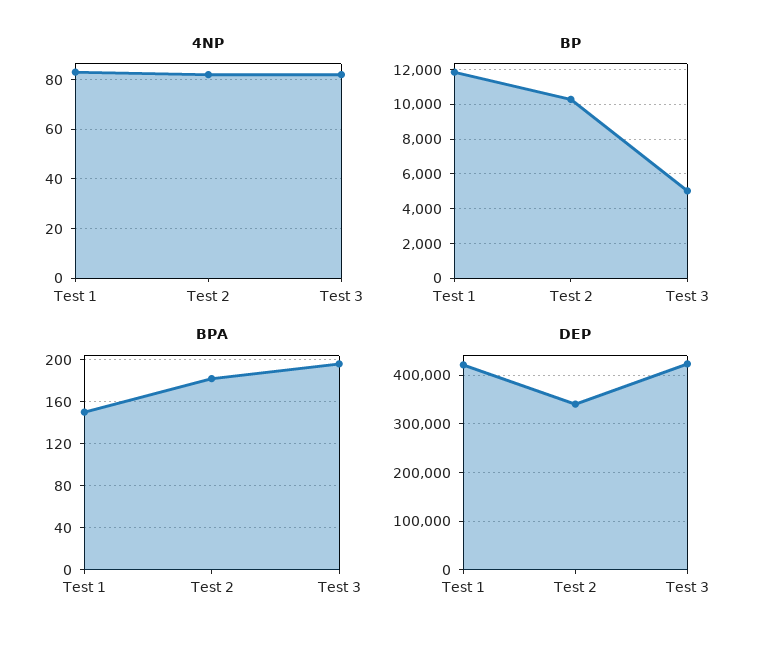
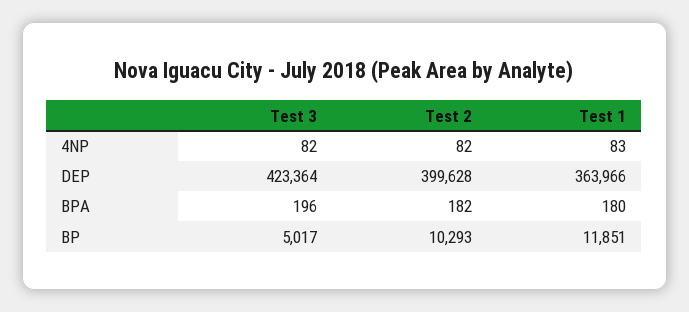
  {
    "4NP": {
      "Test 1": 83,
      "Test 2": 82,
      "Test 3": 82
    },
    "BP": {
      "Test 1": 11851,
      "Test 2": 10293,
      "Test 3": 5017
    },
    "BPA": {
-     "Test 1": 150,
+     "Test 1": 180,
      "Test 2": 182,
      "Test 3": 196
    },
    "DEP": {
-     "Test 1": 420000,
+     "Test 1": 363966,
-     "Test 2": 340000,
+     "Test 2": 399628,
      "Test 3": 423364
    }
  }

